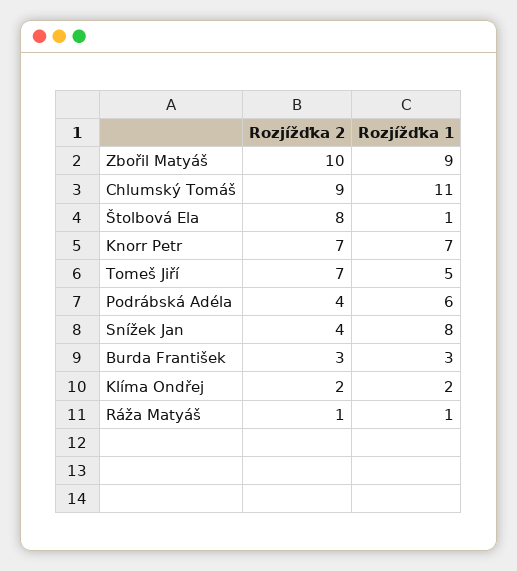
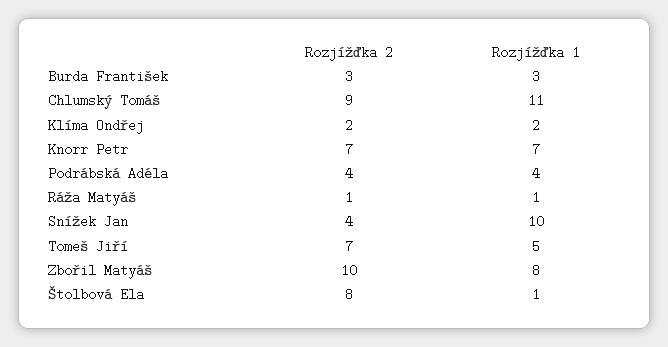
  {
    "Rozjížďka 2": {
      "Zbořil Matyáš": 10,
      "Chlumský Tomáš": 9,
      "Štolbová Ela": 8,
      "Knorr Petr": 7,
      "Tomeš Jiří": 7,
      "Podrábská Adéla": 4,
      "Snížek Jan": 4,
      "Burda František": 3,
      "Klíma Ondřej": 2,
      "Ráža Matyáš": 1
    },
    "Rozjížďka 1": {
-     "Zbořil Matyáš": 9,
+     "Zbořil Matyáš": 8,
      "Chlumský Tomáš": 11,
      "Štolbová Ela": 1,
      "Knorr Petr": 7,
      "Tomeš Jiří": 5,
-     "Podrábská Adéla": 6,
+     "Podrábská Adéla": 4,
-     "Snížek Jan": 8,
+     "Snížek Jan": 10,
      "Burda František": 3,
      "Klíma Ondřej": 2,
      "Ráža Matyáš": 1
    }
  }

